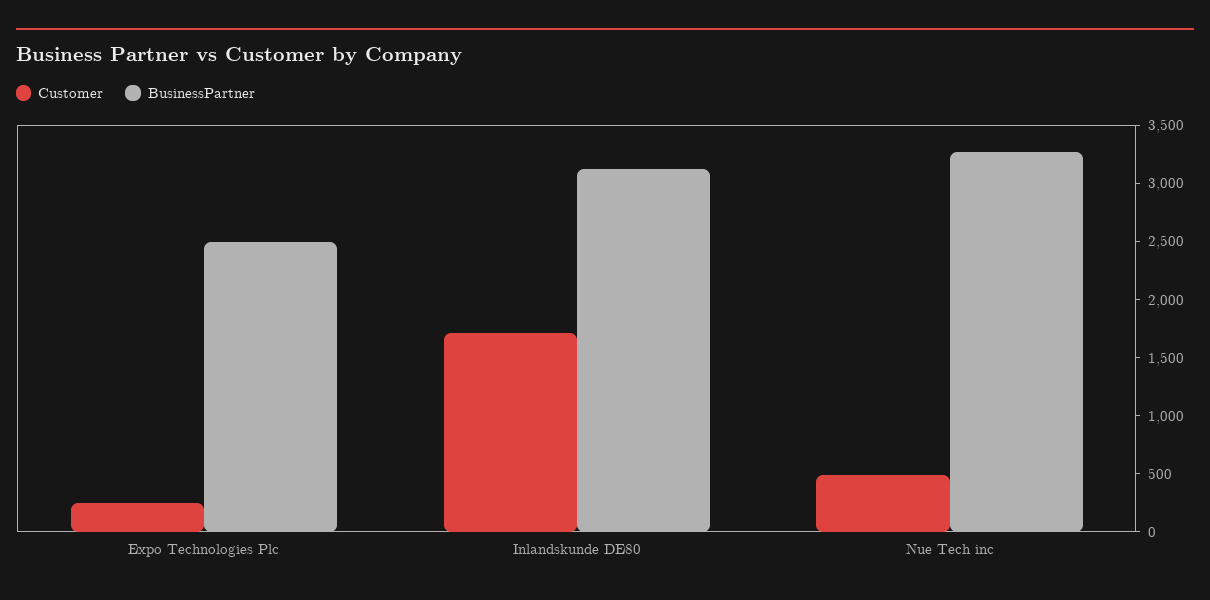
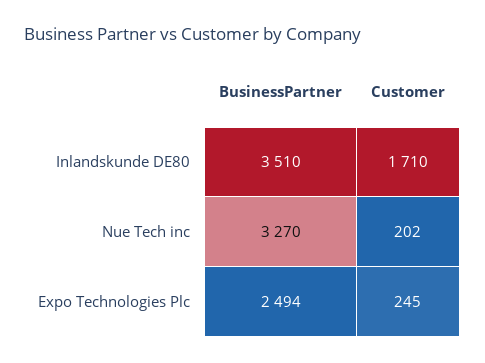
  {
    "Customer": {
      "Expo Technologies Plc": 245,
      "Inlandskunde DE80": 1710,
-     "Nue Tech inc": 500
+     "Nue Tech inc": 202
    },
    "BusinessPartner": {
      "Expo Technologies Plc": 2494,
-     "Inlandskunde DE80": 3100,
+     "Inlandskunde DE80": 3510,
      "Nue Tech inc": 3270
    }
  }

